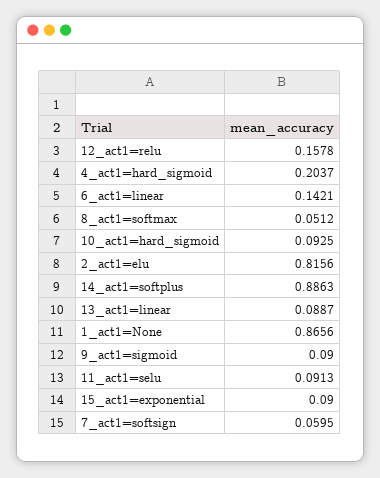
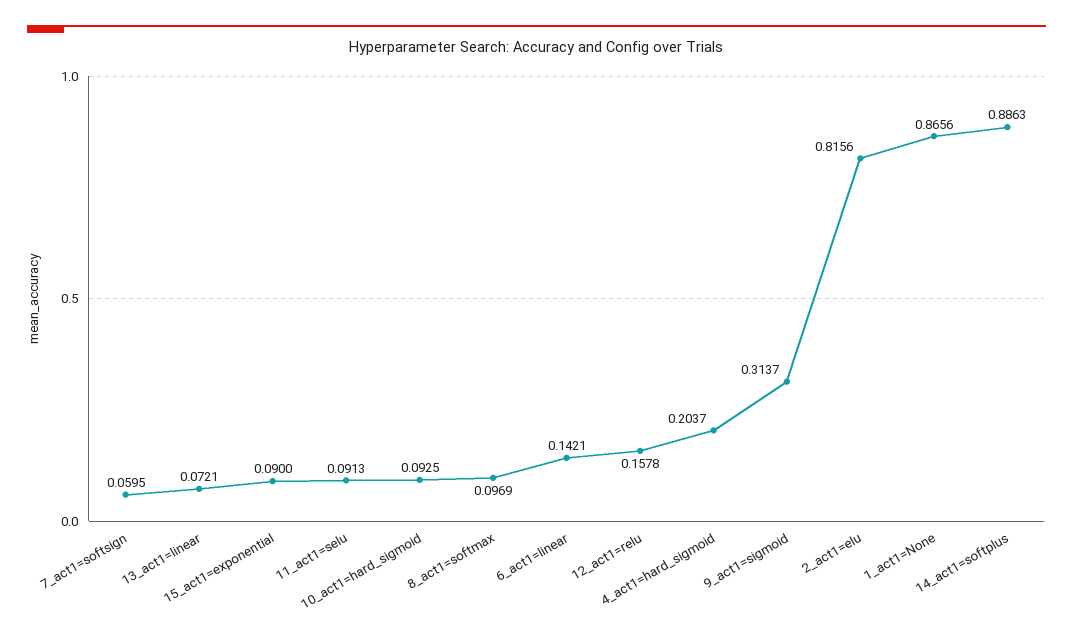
  {
    "12_act1=relu": 0.1578,
    "4_act1=hard_sigmoid": 0.2037,
    "6_act1=linear": 0.1421,
-   "8_act1=softmax": 0.0512,
+   "8_act1=softmax": 0.0969,
    "10_act1=hard_sigmoid": 0.0925,
    "2_act1=elu": 0.8156,
    "14_act1=softplus": 0.8863,
-   "13_act1=linear": 0.0887,
+   "13_act1=linear": 0.0721,
    "1_act1=None": 0.8656,
-   "9_act1=sigmoid": 0.09,
+   "9_act1=sigmoid": 0.3137,
    "11_act1=selu": 0.0913,
    "15_act1=exponential": 0.09,
    "7_act1=softsign": 0.0595
  }

